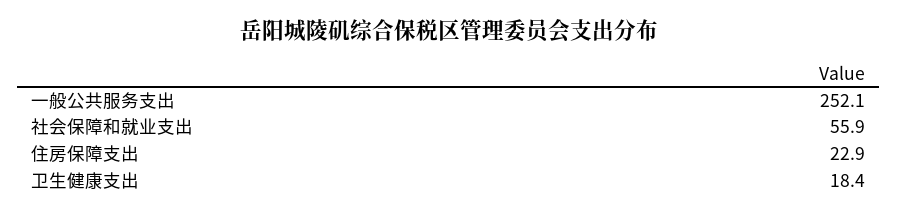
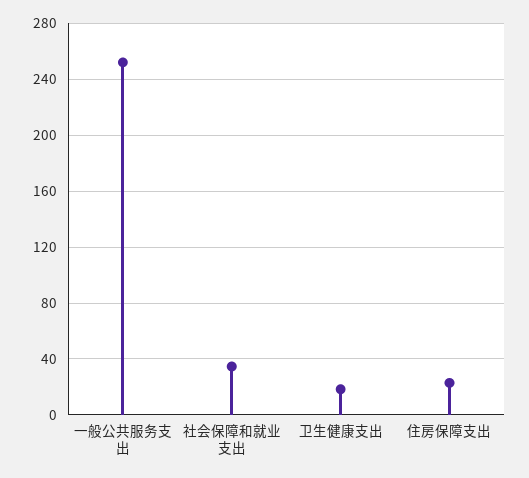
  {
    "一般公共服务支出": 252.1,
-   "社会保障和就业支出": 55.9,
+   "社会保障和就业支出": 35,
    "住房保障支出": 22.9,
    "卫生健康支出": 18.4
  }

